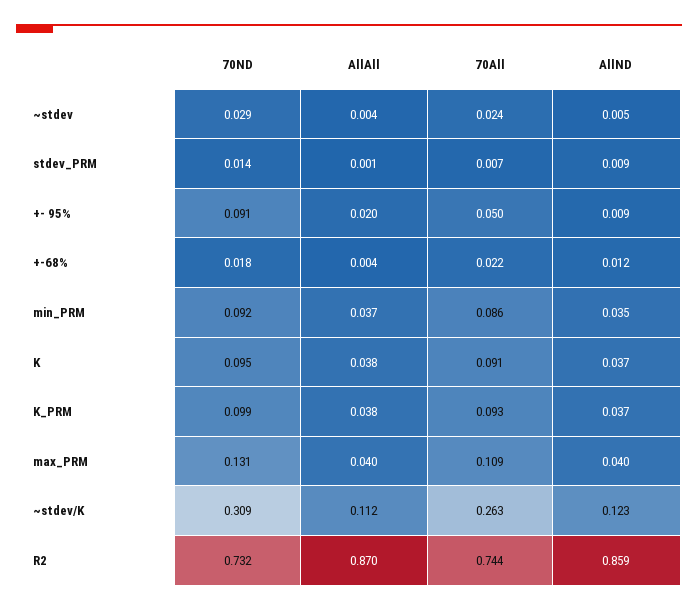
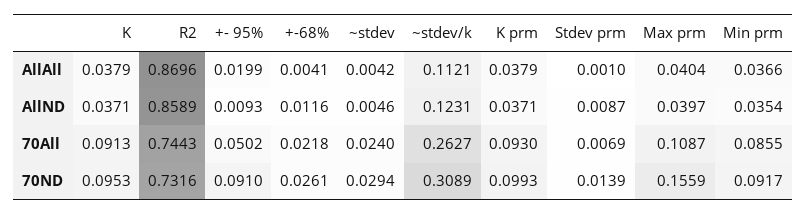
  {
    "70ND": {
      "~stdev": 0.0294,
      "stdev_PRM": 0.0139,
      "+- 95%": 0.091,
-     "+-68%": 0.018,
+     "+-68%": 0.0261,
      "min_PRM": 0.0917,
      "K": 0.0953,
      "K_PRM": 0.0993,
-     "max_PRM": 0.131,
+     "max_PRM": 0.1559,
      "~stdev/K": 0.3089,
      "R2": 0.7316
    },
    "AllAll": {
      "~stdev": 0.0042,
      "stdev_PRM": 0.001,
      "+- 95%": 0.0199,
      "+-68%": 0.0041,
      "min_PRM": 0.0366,
      "K": 0.0379,
      "K_PRM": 0.0379,
      "max_PRM": 0.0404,
      "~stdev/K": 0.1121,
      "R2": 0.8696
    },
    "70All": {
      "~stdev": 0.024,
      "stdev_PRM": 0.0069,
      "+- 95%": 0.0502,
      "+-68%": 0.0218,
      "min_PRM": 0.0855,
      "K": 0.0913,
      "K_PRM": 0.093,
      "max_PRM": 0.1087,
      "~stdev/K": 0.2627,
      "R2": 0.7443
    },
    "AllND": {
      "~stdev": 0.0046,
      "stdev_PRM": 0.0087,
      "+- 95%": 0.0093,
      "+-68%": 0.0116,
      "min_PRM": 0.0354,
      "K": 0.0371,
      "K_PRM": 0.0371,
      "max_PRM": 0.0397,
      "~stdev/K": 0.1231,
      "R2": 0.8589
    }
  }

